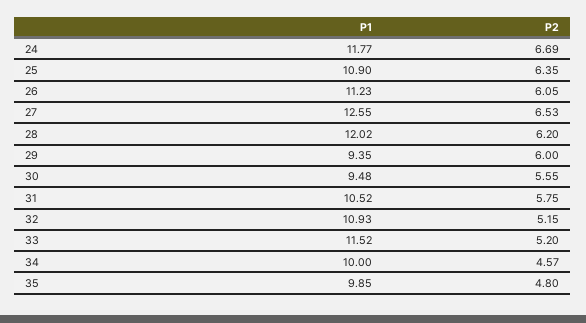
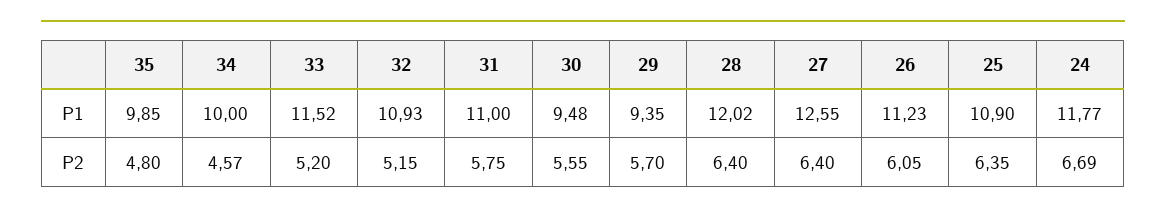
  {
    "P1": {
      "24": 11.77,
      "25": 10.9,
      "26": 11.23,
      "27": 12.55,
      "28": 12.02,
      "29": 9.35,
      "30": 9.48,
-     "31": 10.52,
+     "31": 11,
      "32": 10.93,
      "33": 11.52,
      "34": 10,
      "35": 9.85
    },
    "P2": {
      "24": 6.69,
      "25": 6.35,
      "26": 6.05,
-     "27": 6.53,
+     "27": 6.4,
-     "28": 6.2,
+     "28": 6.4,
-     "29": 6,
+     "29": 5.7,
      "30": 5.55,
      "31": 5.75,
      "32": 5.15,
      "33": 5.2,
      "34": 4.57,
      "35": 4.8
    }
  }

